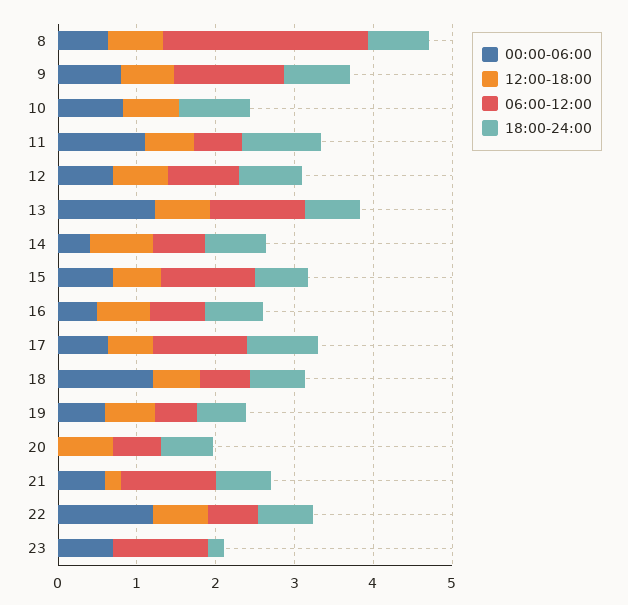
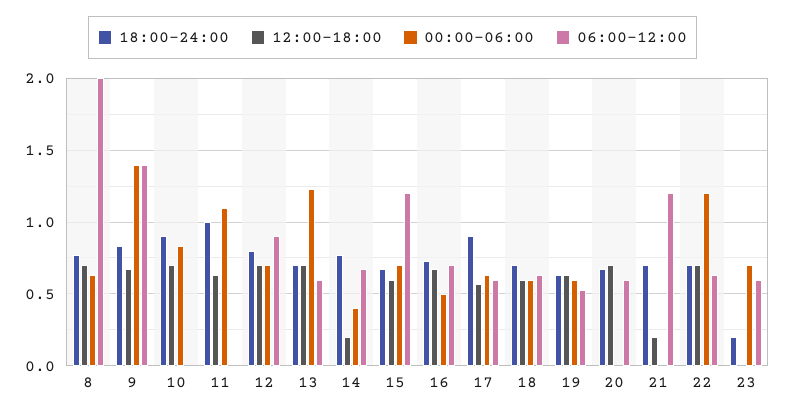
  {
    "00:00-06:00": {
      "8": 0.65,
-     "9": 0.8,
+     "9": 1.4,
      "10": 0.85,
      "11": 1.1,
      "12": 0.7,
      "13": 1.25,
      "14": 0.4,
      "15": 0.7,
      "16": 0.5,
      "17": 0.65,
-     "18": 1.2,
+     "18": 0.6,
      "19": 0.6,
      "20": 0,
-     "21": 0.6,
+     "21": 0,
      "22": 1.2,
      "23": 0.7
    },
    "12:00-18:00": {
      "8": 0.7,
      "9": 0.65,
      "10": 0.7,
      "11": 0.65,
      "12": 0.7,
      "13": 0.7,
-     "14": 0.8,
+     "14": 0.2,
      "15": 0.6,
      "16": 0.65,
      "17": 0.55,
      "18": 0.6,
      "19": 0.65,
      "20": 0.7,
      "21": 0.2,
      "22": 0.7,
      "23": 0
    },
    "06:00-12:00": {
-     "8": 2.6,
+     "8": 2,
      "9": 1.4,
      "10": 0,
-     "11": 0.6,
+     "11": 0,
      "12": 0.9,
-     "13": 1.2,
+     "13": 0.6,
      "14": 0.65,
      "15": 1.2,
      "16": 0.7,
-     "17": 1.2,
+     "17": 0.6,
      "18": 0.65,
      "19": 0.55,
      "20": 0.6,
      "21": 1.2,
      "22": 0.65,
-     "23": 1.2
+     "23": 0.6
    },
    "18:00-24:00": {
      "8": 0.75,
      "9": 0.85,
      "10": 0.9,
      "11": 1,
      "12": 0.8,
      "13": 0.7,
      "14": 0.75,
      "15": 0.65,
      "16": 0.75,
      "17": 0.9,
      "18": 0.7,
      "19": 0.65,
      "20": 0.65,
      "21": 0.7,
      "22": 0.7,
      "23": 0.2
    }
  }

